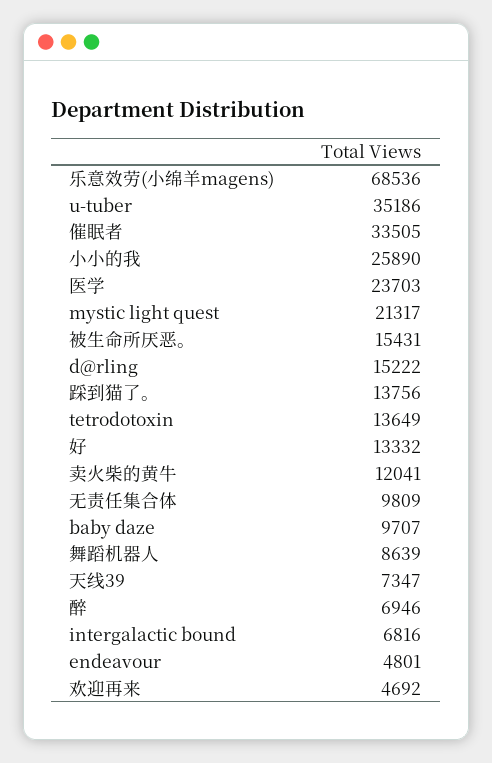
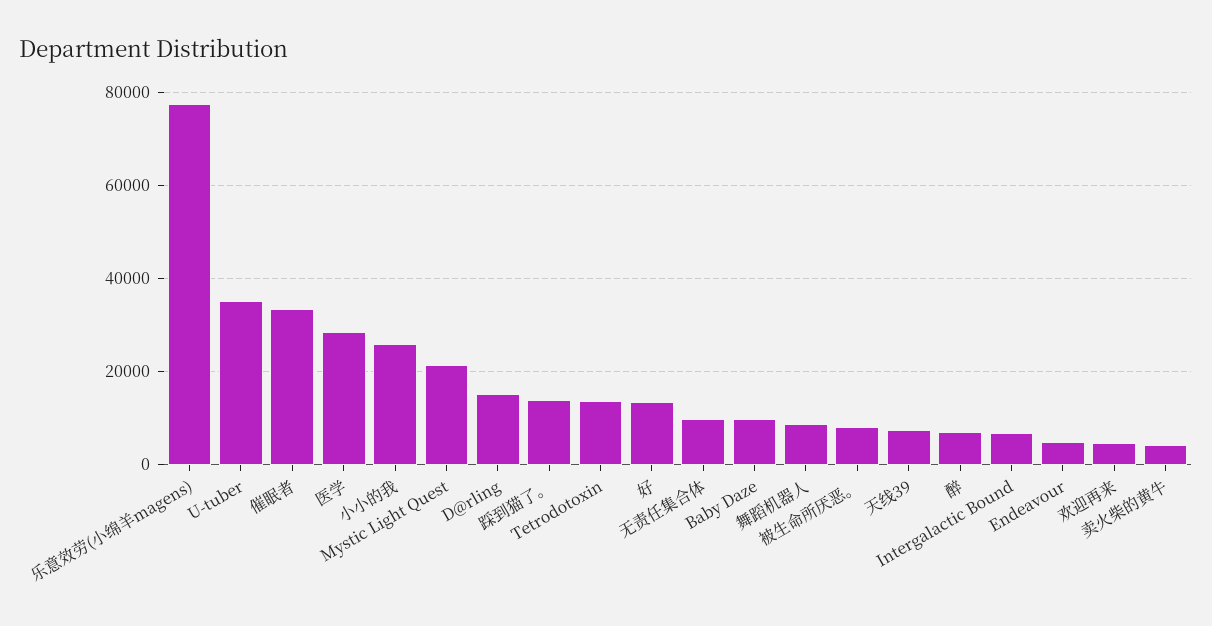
  {
-   "乐意效劳(小绵羊magens)": 68536,
+   "乐意效劳(小绵羊magens)": 78000,
    "u-tuber": 35186,
    "催眠者": 33505,
    "小小的我": 25890,
-   "医学": 23703,
+   "医学": 28000,
    "mystic light quest": 21317,
-   "被生命所厌恶。": 15431,
+   "被生命所厌恶。": 8000,
    "d@rling": 15222,
    "踩到猫了。": 13756,
    "tetrodotoxin": 13649,
    "好": 13332,
-   "卖火柴的黄牛": 12041,
+   "卖火柴的黄牛": 4000,
    "无责任集合体": 9809,
    "baby daze": 9707,
    "舞蹈机器人": 8639,
    "天线39": 7347,
    "醉": 6946,
    "intergalactic bound": 6816,
    "endeavour": 4801,
    "欢迎再来": 4692
  }

